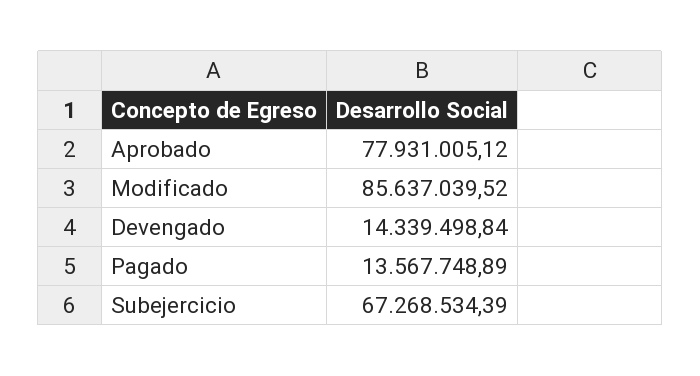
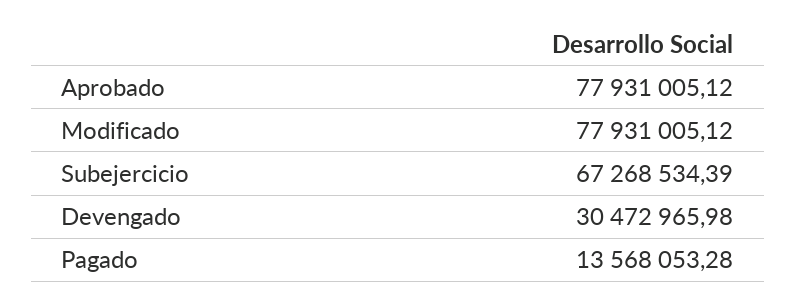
  {
    "Aprobado": 77931005.12,
-   "Modificado": 85637039.52,
+   "Modificado": 77931005.12,
-   "Devengado": 14339498.84,
+   "Devengado": 30472965.98,
-   "Pagado": 13567748.89,
+   "Pagado": 13568053.28,
    "Subejercicio": 67268534.39
  }

